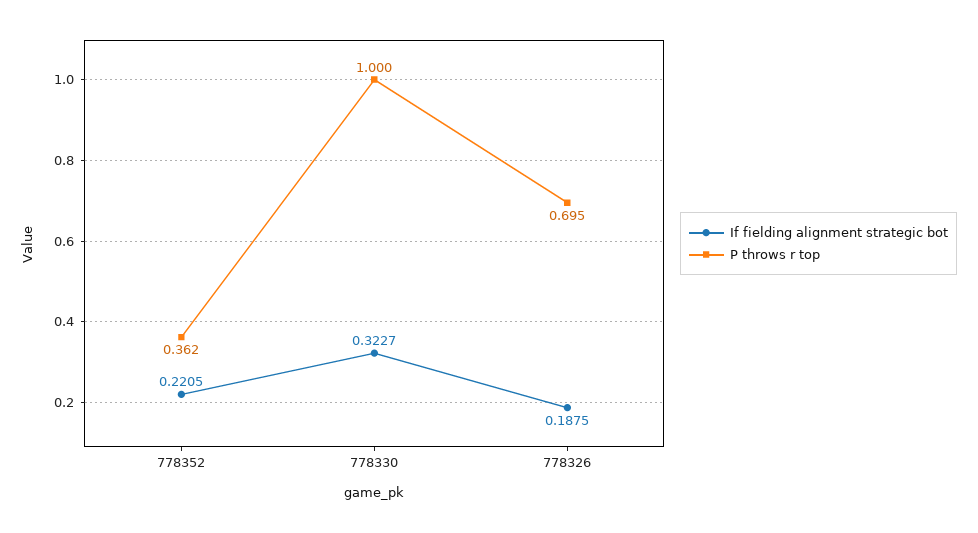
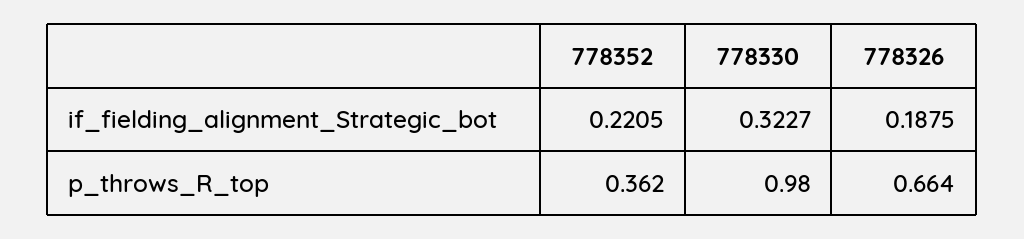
  {
    "If fielding alignment strategic bot": {
      "778352": 0.2205,
      "778330": 0.3227,
      "778326": 0.1875
    },
    "P throws r top": {
      "778352": 0.362,
-     "778330": 1,
+     "778330": 0.98,
-     "778326": 0.695
+     "778326": 0.664
    }
  }

